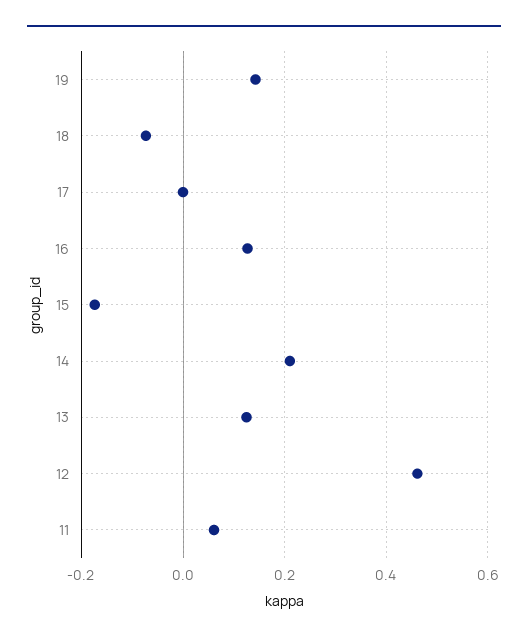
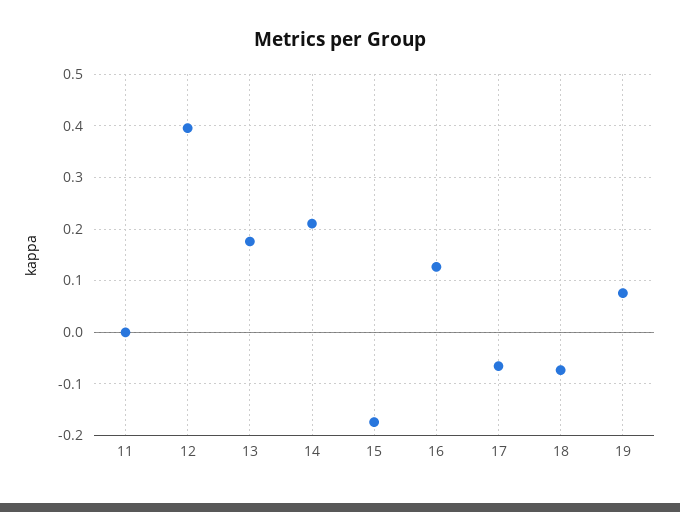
  {
-   "19": 0.14,
+   "19": 0.08,
    "18": -0.08,
-   "17": 0,
+   "17": -0.06,
    "16": 0.12,
    "15": -0.18,
    "14": 0.22,
-   "13": 0.12,
+   "13": 0.18,
-   "12": 0.46,
+   "12": 0.4,
-   "11": 0.06
+   "11": 0
  }

